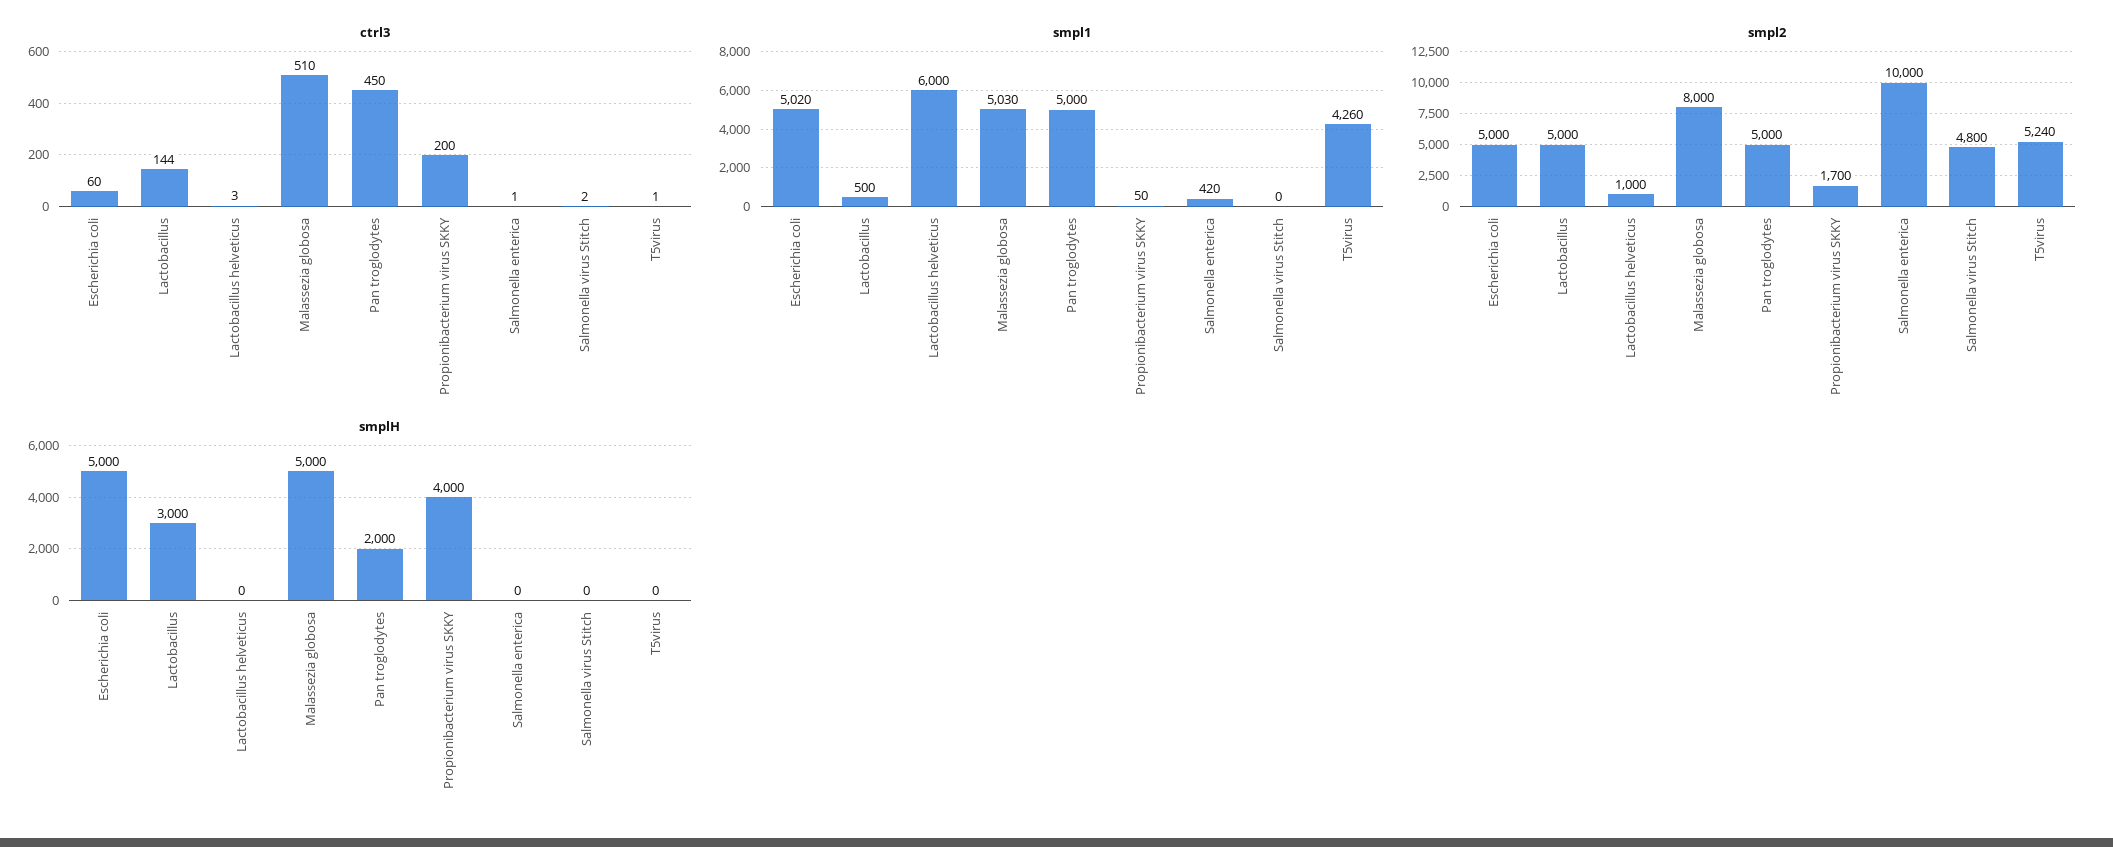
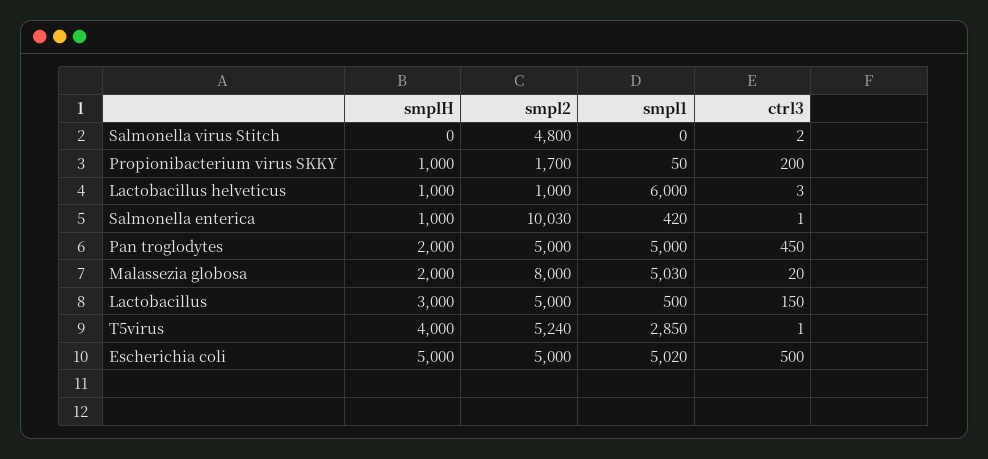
  {
    "ctrl3": {
-     "Escherichia coli": 60,
+     "Escherichia coli": 500,
-     "Lactobacillus": 144,
+     "Lactobacillus": 150,
      "Lactobacillus helveticus": 3,
-     "Malassezia globosa": 510,
+     "Malassezia globosa": 20,
      "Pan troglodytes": 450,
      "Propionibacterium virus SKKY": 200,
      "Salmonella enterica": 1,
      "Salmonella virus Stitch": 2,
      "T5virus": 1
    },
    "smpl1": {
      "Escherichia coli": 5020,
      "Lactobacillus": 500,
      "Lactobacillus helveticus": 6000,
      "Malassezia globosa": 5030,
      "Pan troglodytes": 5000,
      "Propionibacterium virus SKKY": 50,
      "Salmonella enterica": 420,
      "Salmonella virus Stitch": 0,
-     "T5virus": 4260
+     "T5virus": 2850
    },
    "smpl2": {
      "Escherichia coli": 5000,
      "Lactobacillus": 5000,
      "Lactobacillus helveticus": 1000,
      "Malassezia globosa": 8000,
      "Pan troglodytes": 5000,
      "Propionibacterium virus SKKY": 1700,
-     "Salmonella enterica": 10000,
+     "Salmonella enterica": 10030,
      "Salmonella virus Stitch": 4800,
      "T5virus": 5240
    },
    "smplH": {
      "Escherichia coli": 5000,
      "Lactobacillus": 3000,
-     "Lactobacillus helveticus": 0,
+     "Lactobacillus helveticus": 1000,
-     "Malassezia globosa": 5000,
+     "Malassezia globosa": 2000,
      "Pan troglodytes": 2000,
-     "Propionibacterium virus SKKY": 4000,
+     "Propionibacterium virus SKKY": 1000,
-     "Salmonella enterica": 0,
+     "Salmonella enterica": 1000,
      "Salmonella virus Stitch": 0,
-     "T5virus": 0
+     "T5virus": 4000
    }
  }

